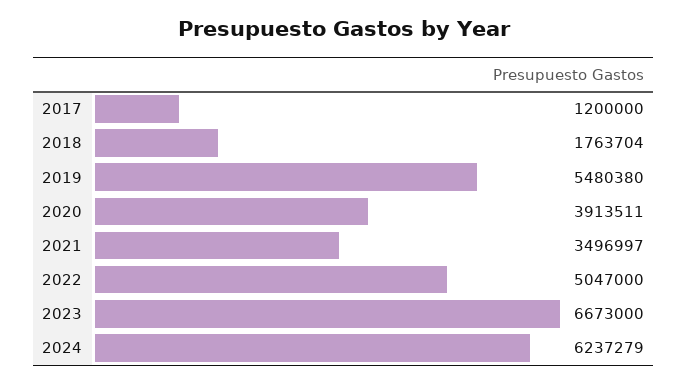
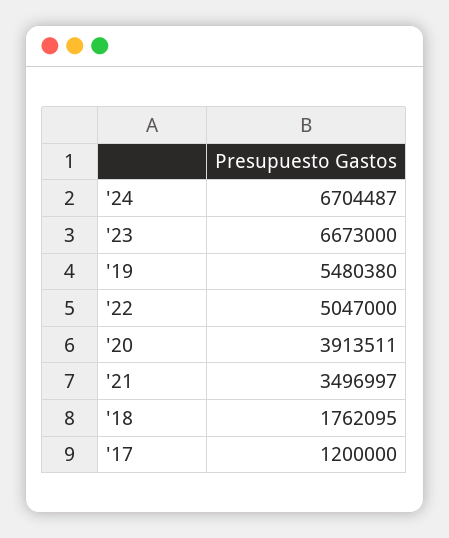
  {
    "2017": 1200000,
-   "2018": 1763704,
+   "2018": 1762095,
    "2019": 5480380,
    "2020": 3913511,
    "2021": 3496997,
    "2022": 5047000,
    "2023": 6673000,
-   "2024": 6237279
+   "2024": 6704487
  }

